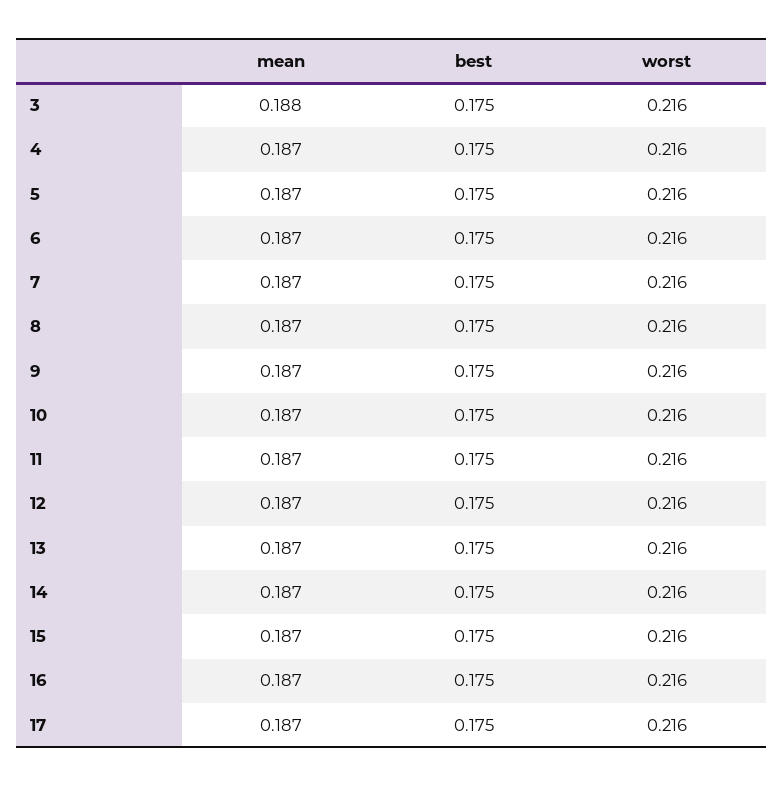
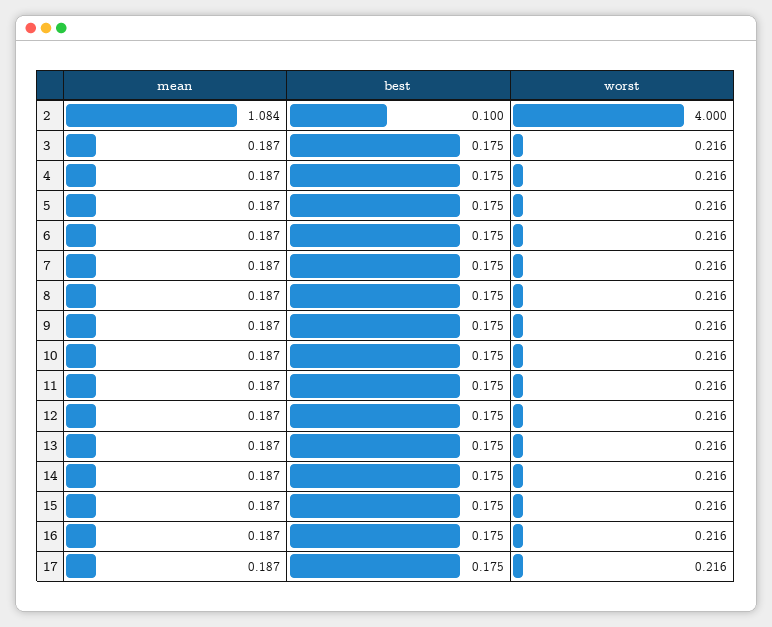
  {
    "mean": {
-     "3": 0.188,
+     "3": 0.187,
      "4": 0.187,
      "5": 0.187,
      "6": 0.187,
      "7": 0.187,
      "8": 0.187,
      "9": 0.187,
      "10": 0.187,
      "11": 0.187,
      "12": 0.187,
      "13": 0.187,
      "14": 0.187,
      "15": 0.187,
      "16": 0.187,
-     "17": 0.187
+     "17": 0.187,
+     "2": 1.084
    },
    "best": {
      "3": 0.175,
      "4": 0.175,
      "5": 0.175,
      "6": 0.175,
      "7": 0.175,
      "8": 0.175,
      "9": 0.175,
      "10": 0.175,
      "11": 0.175,
      "12": 0.175,
      "13": 0.175,
      "14": 0.175,
      "15": 0.175,
      "16": 0.175,
-     "17": 0.175
+     "17": 0.175,
+     "2": 0.1
    },
    "worst": {
      "3": 0.216,
      "4": 0.216,
      "5": 0.216,
      "6": 0.216,
      "7": 0.216,
      "8": 0.216,
      "9": 0.216,
      "10": 0.216,
      "11": 0.216,
      "12": 0.216,
      "13": 0.216,
      "14": 0.216,
      "15": 0.216,
      "16": 0.216,
-     "17": 0.216
+     "17": 0.216,
+     "2": 4
    }
  }

